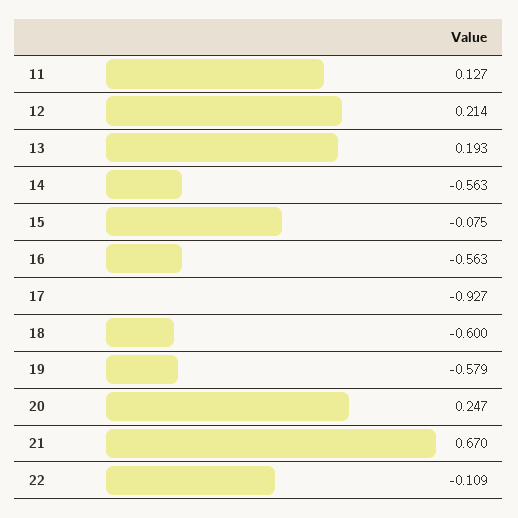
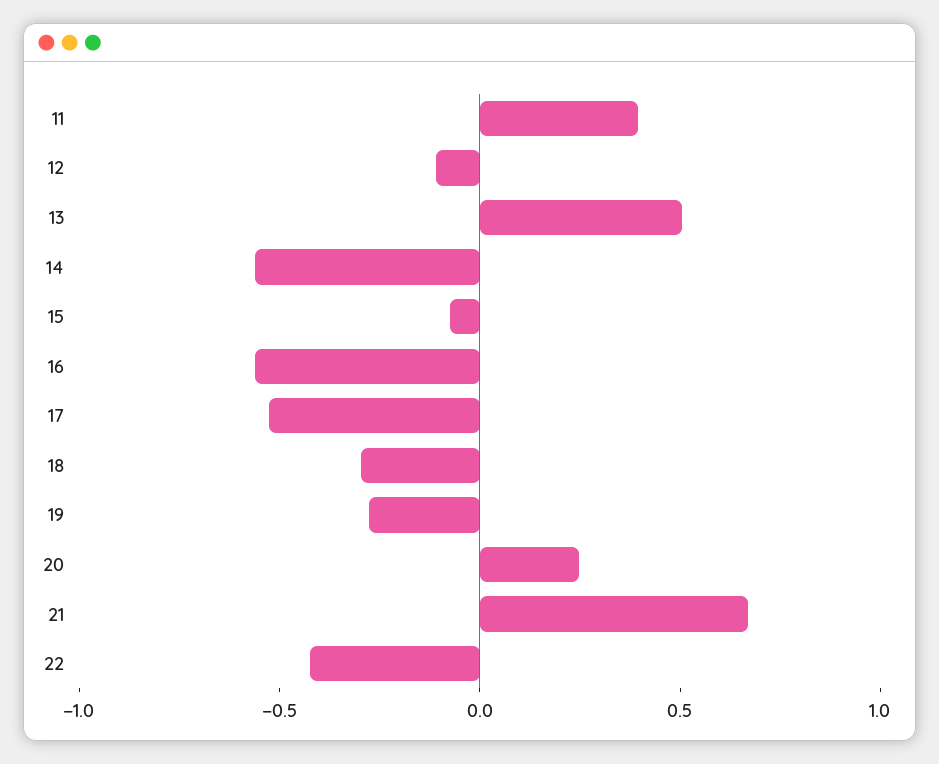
  {
-   "11": 0.127,
+   "11": 0.4,
-   "12": 0.214,
+   "12": -0.1,
-   "13": 0.193,
+   "13": 0.5,
    "14": -0.563,
    "15": -0.075,
    "16": -0.563,
-   "17": -0.927,
+   "17": -0.5,
-   "18": -0.6,
+   "18": -0.3,
-   "19": -0.579,
+   "19": -0.3,
    "20": 0.247,
    "21": 0.67,
-   "22": -0.109
+   "22": -0.4
  }

